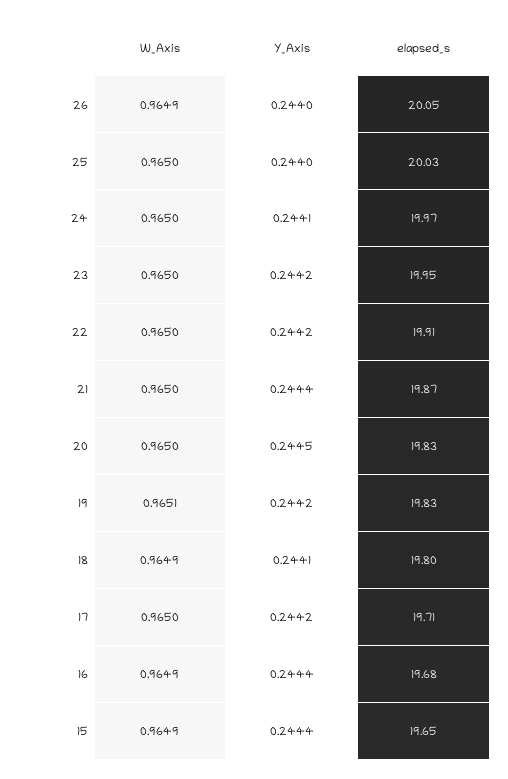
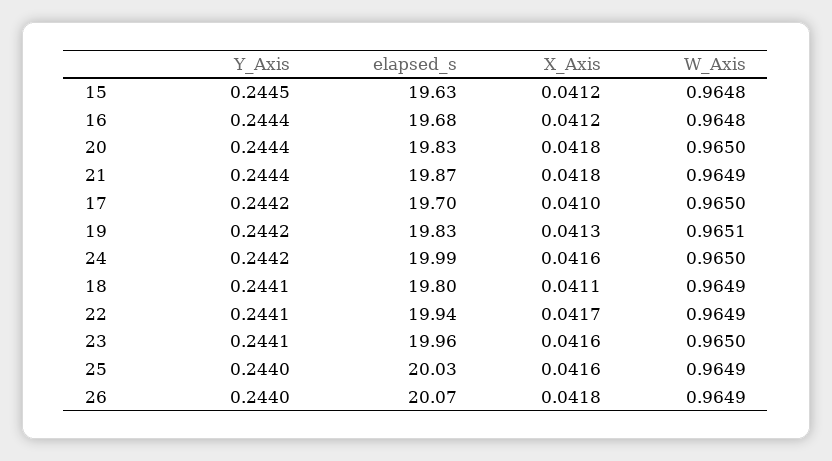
  {
    "W_Axis": {
      "26": 0.9649,
-     "25": 0.965,
+     "25": 0.9649,
      "24": 0.965,
      "23": 0.965,
-     "22": 0.965,
+     "22": 0.9649,
-     "21": 0.965,
+     "21": 0.9649,
      "20": 0.965,
      "19": 0.9651,
      "18": 0.9649,
      "17": 0.965,
-     "16": 0.9649,
+     "16": 0.9648,
-     "15": 0.9649
+     "15": 0.9648
    },
    "Y_Axis": {
      "26": 0.244,
      "25": 0.244,
-     "24": 0.2441,
+     "24": 0.2442,
-     "23": 0.2442,
+     "23": 0.2441,
-     "22": 0.2442,
+     "22": 0.2441,
      "21": 0.2444,
-     "20": 0.2445,
+     "20": 0.2444,
      "19": 0.2442,
      "18": 0.2441,
      "17": 0.2442,
      "16": 0.2444,
-     "15": 0.2444
+     "15": 0.2445
    },
    "elapsed_s": {
-     "26": 20.05,
+     "26": 20.07,
      "25": 20.03,
-     "24": 19.97,
+     "24": 19.99,
-     "23": 19.95,
+     "23": 19.96,
-     "22": 19.91,
+     "22": 19.94,
      "21": 19.87,
      "20": 19.83,
      "19": 19.83,
      "18": 19.8,
-     "17": 19.71,
+     "17": 19.7,
      "16": 19.68,
-     "15": 19.65
+     "15": 19.63
-   }
+   },
+   "X_Axis": {
+     "15": 0.0412,
+     "16": 0.0412,
+     "20": 0.0418,
+     "21": 0.0418,
+     "17": 0.041,
+     "19": 0.0413,
+     "24": 0.0416,
+     "18": 0.0411,
+     "22": 0.0417,
+     "23": 0.0416,
+     "25": 0.0416,
+     "26": 0.0418
+   }
  }

